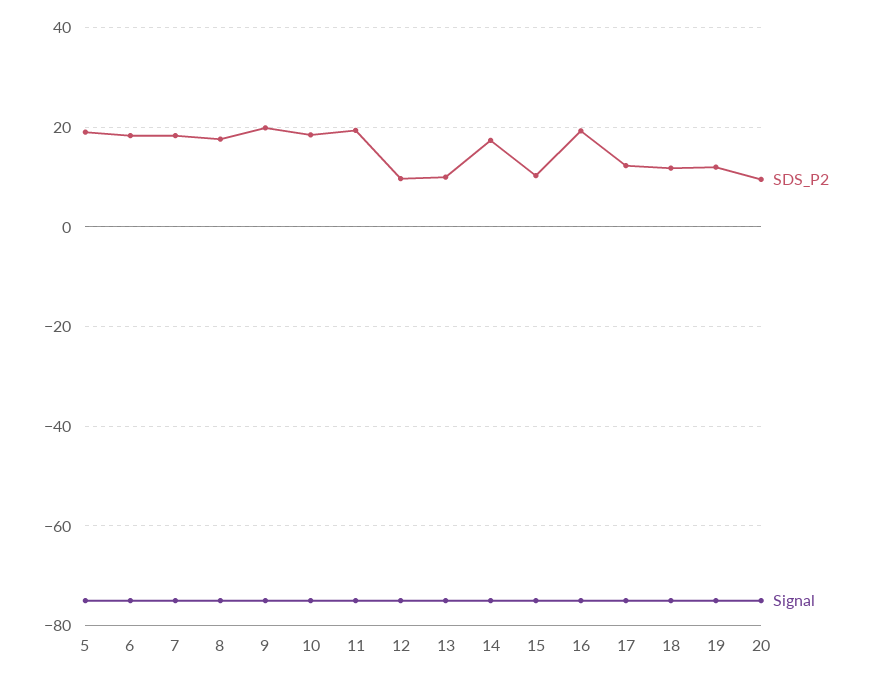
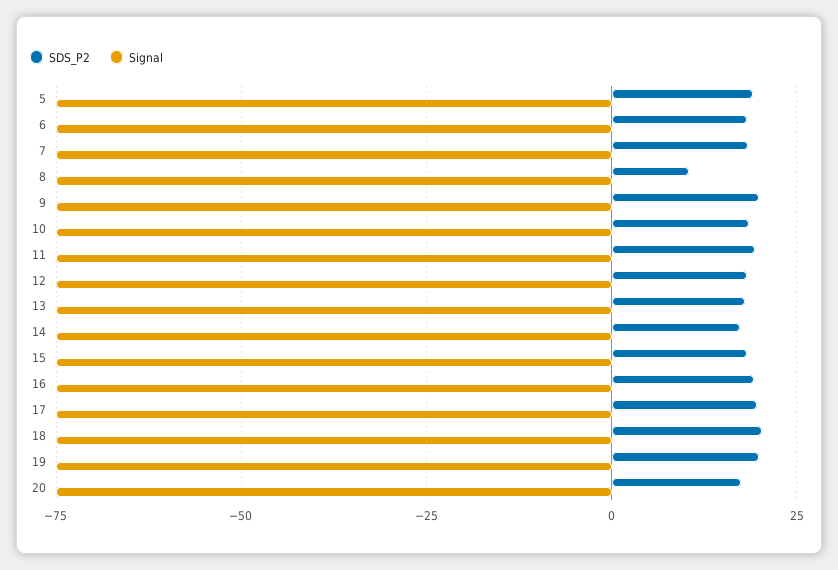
  {
    "SDS_P2": {
      "5": 20,
      "6": 18,
      "7": 18,
-     "8": 18,
+     "8": 10,
      "9": 20,
      "10": 18,
      "11": 20,
-     "12": 10,
+     "12": 17.5,
-     "13": 10,
+     "13": 17.5,
      "14": 18,
-     "15": 10,
+     "15": 17.5,
      "16": 20,
-     "17": 12,
+     "17": 20,
-     "18": 12,
+     "18": 20,
-     "19": 12,
+     "19": 20,
-     "20": 10
+     "20": 17.5
    },
    "Signal": {
      "5": -76,
      "6": -76,
      "7": -76,
      "8": -76,
      "9": -76,
      "10": -76,
      "11": -76,
      "12": -76,
      "13": -76,
      "14": -76,
      "15": -76,
      "16": -76,
      "17": -76,
      "18": -76,
      "19": -76,
      "20": -76
    }
  }

